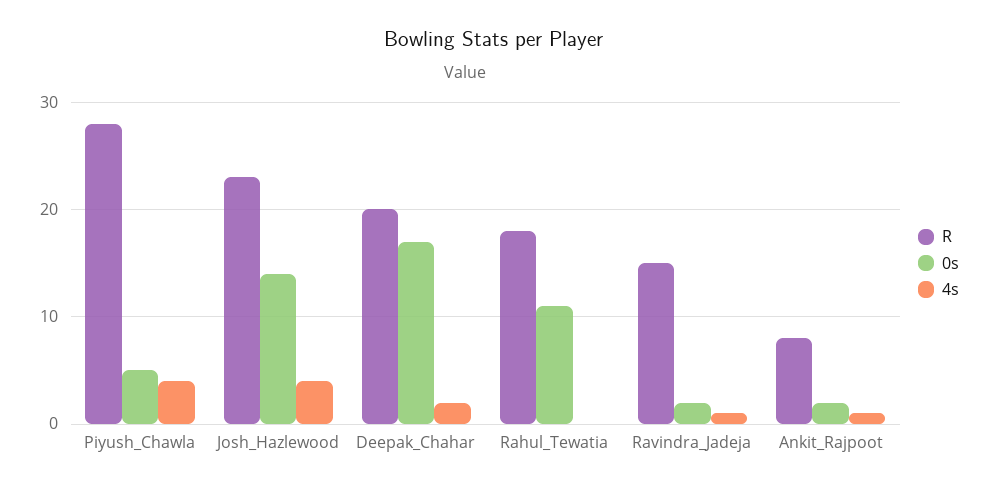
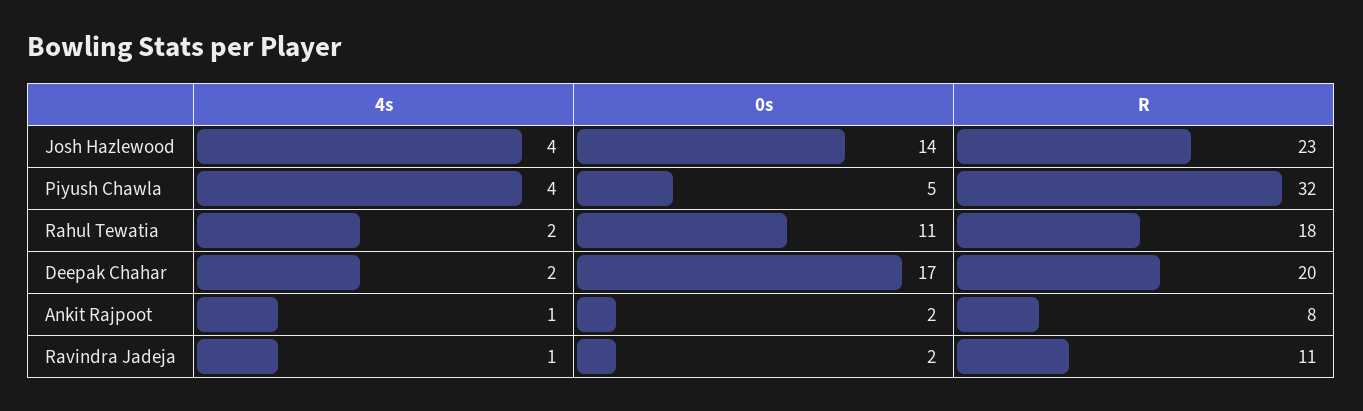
  {
    "R": {
-     "Piyush_Chawla": 28,
+     "Piyush_Chawla": 32,
      "Josh_Hazlewood": 23,
      "Deepak_Chahar": 20,
      "Rahul_Tewatia": 18,
-     "Ravindra_Jadeja": 15,
+     "Ravindra_Jadeja": 11,
      "Ankit_Rajpoot": 8
    },
    "0s": {
      "Piyush_Chawla": 5,
      "Josh_Hazlewood": 14,
      "Deepak_Chahar": 17,
      "Rahul_Tewatia": 11,
      "Ravindra_Jadeja": 2,
      "Ankit_Rajpoot": 2
    },
    "4s": {
      "Piyush_Chawla": 4,
      "Josh_Hazlewood": 4,
      "Deepak_Chahar": 2,
-     "Rahul_Tewatia": 0,
+     "Rahul_Tewatia": 2,
      "Ravindra_Jadeja": 1,
      "Ankit_Rajpoot": 1
    }
  }

